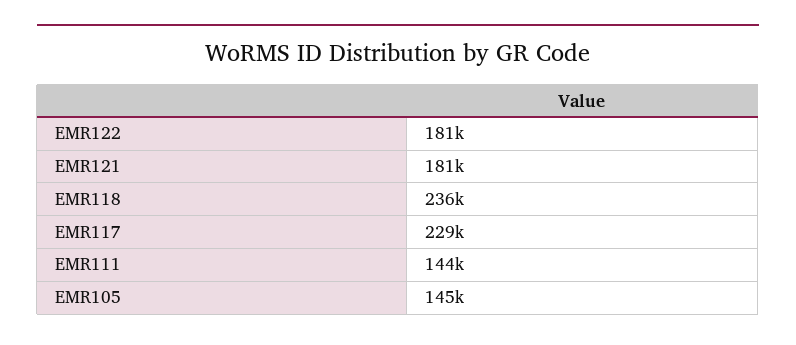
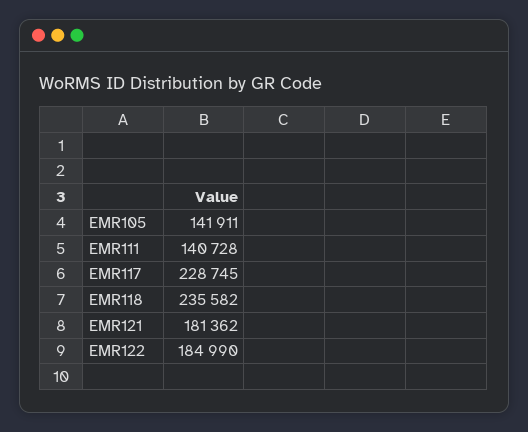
  {
-   "EMR122": 181000,
+   "EMR122": 184990,
    "EMR121": 181362,
    "EMR118": 235582,
    "EMR117": 228745,
-   "EMR111": 144000,
+   "EMR111": 140728,
-   "EMR105": 145000
+   "EMR105": 141911
  }

